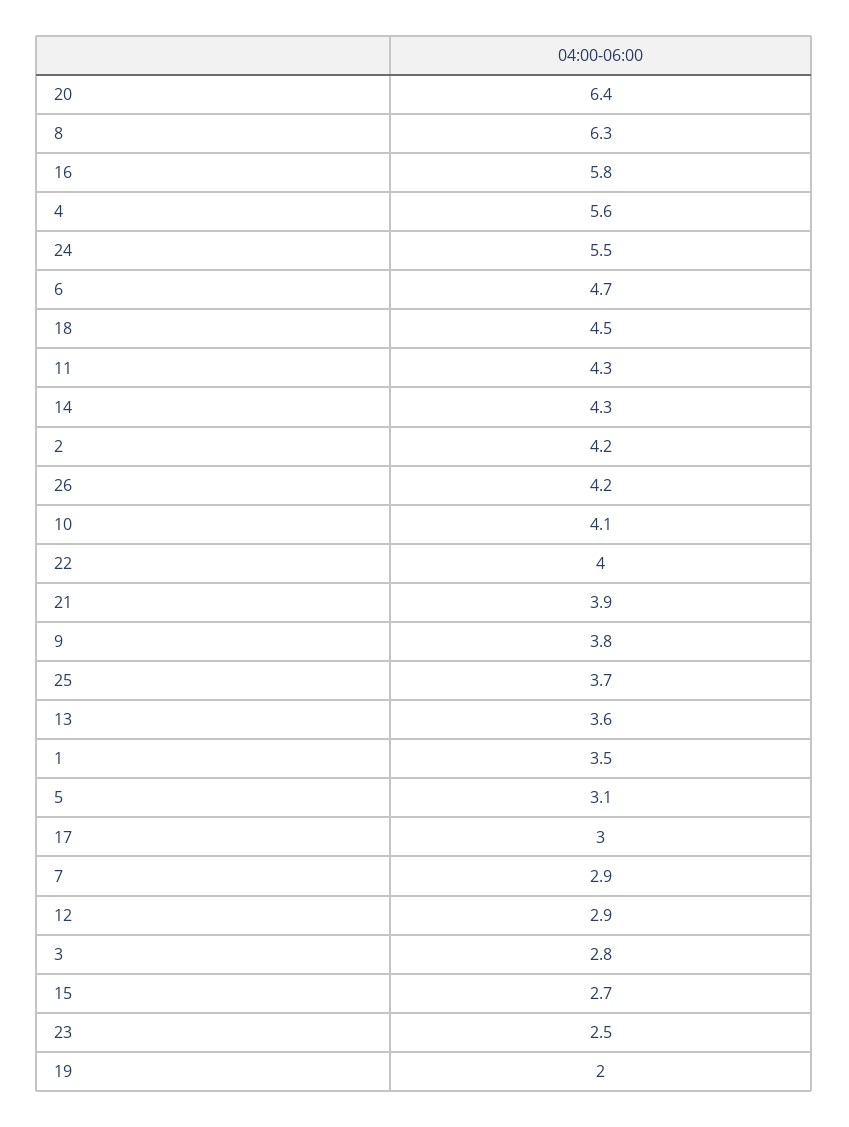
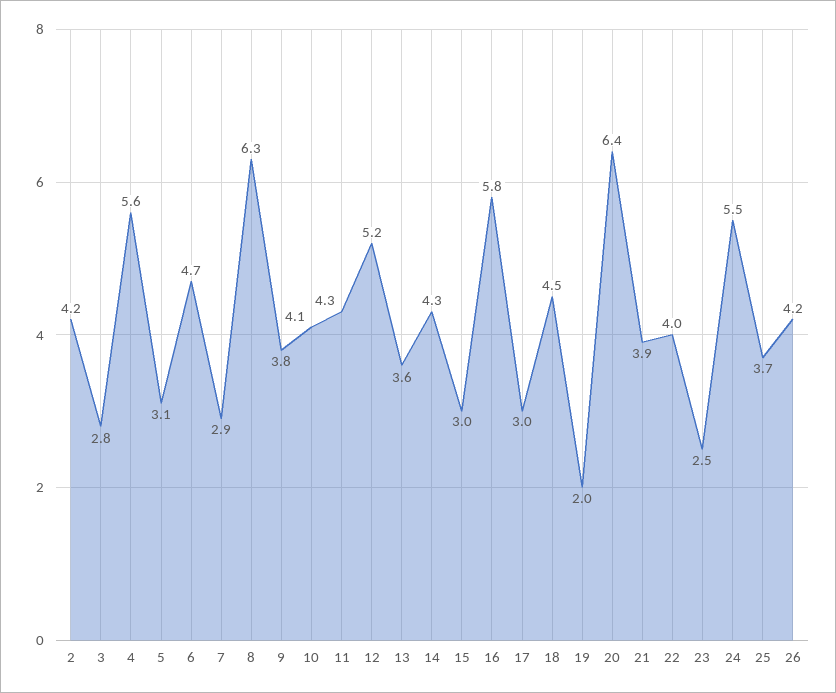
  {
    "20": 6.4,
    "8": 6.3,
    "16": 5.8,
    "4": 5.6,
    "24": 5.5,
    "6": 4.7,
    "18": 4.5,
    "11": 4.3,
    "14": 4.3,
    "2": 4.2,
    "26": 4.2,
    "10": 4.1,
    "22": 4,
    "21": 3.9,
    "9": 3.8,
    "25": 3.7,
    "13": 3.6,
-   "1": 3.5,
    "5": 3.1,
    "17": 3,
    "7": 2.9,
-   "12": 2.9,
+   "12": 5.2,
    "3": 2.8,
-   "15": 2.7,
+   "15": 3,
    "23": 2.5,
    "19": 2
  }

